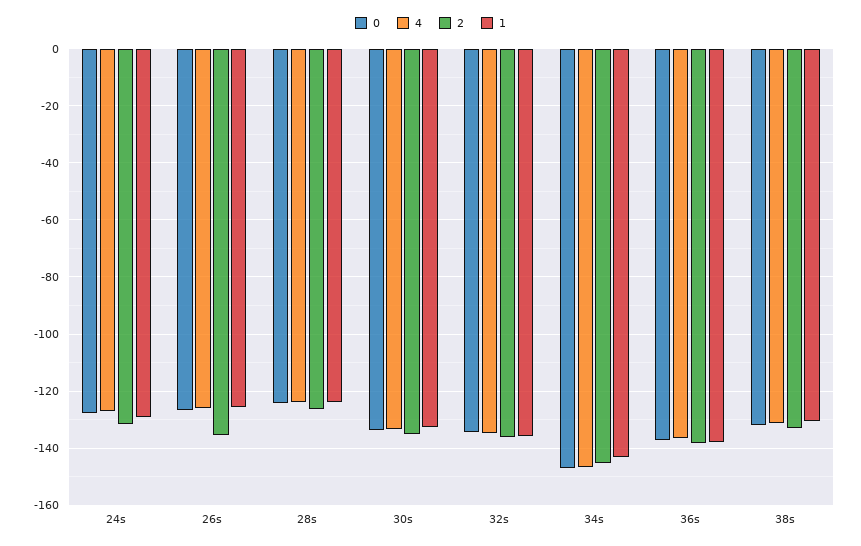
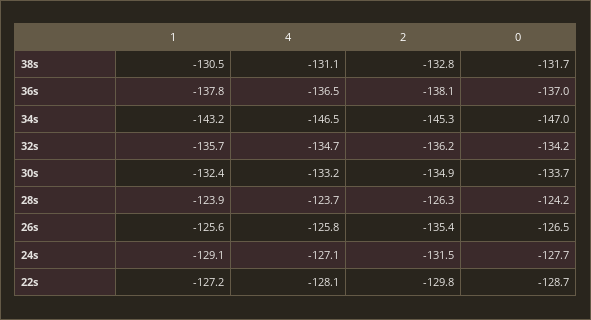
  {
    "0": {
      "24s": -127.7,
      "26s": -126.5,
      "28s": -124.2,
      "30s": -133.7,
      "32s": -134.2,
      "34s": -147,
      "36s": -137,
-     "38s": -131.7
+     "38s": -131.7,
+     "22s": -128.7
    },
    "4": {
      "24s": -127.1,
      "26s": -125.8,
      "28s": -123.7,
      "30s": -133.2,
      "32s": -134.7,
      "34s": -146.5,
      "36s": -136.5,
-     "38s": -131.1
+     "38s": -131.1,
+     "22s": -128.1
    },
    "2": {
      "24s": -131.5,
      "26s": -135.4,
      "28s": -126.3,
      "30s": -134.9,
      "32s": -136.2,
      "34s": -145.3,
      "36s": -138.1,
-     "38s": -132.8
+     "38s": -132.8,
+     "22s": -129.8
    },
    "1": {
      "24s": -129.1,
      "26s": -125.6,
      "28s": -123.9,
      "30s": -132.4,
      "32s": -135.7,
      "34s": -143.2,
      "36s": -137.8,
-     "38s": -130.5
+     "38s": -130.5,
+     "22s": -127.2
    }
  }

